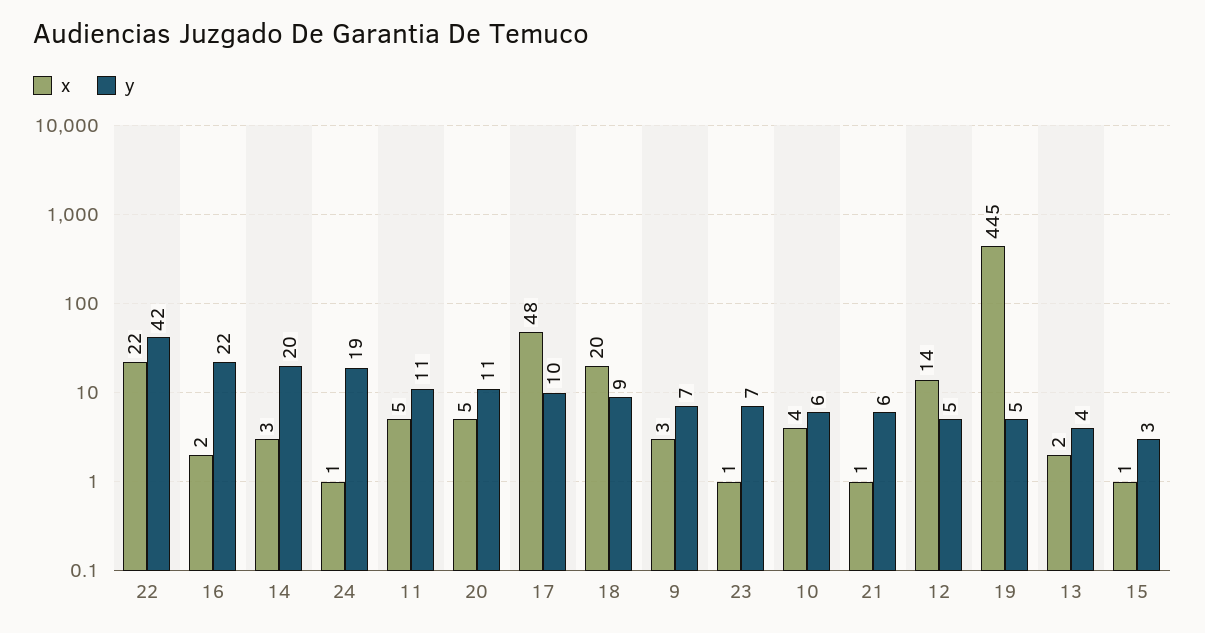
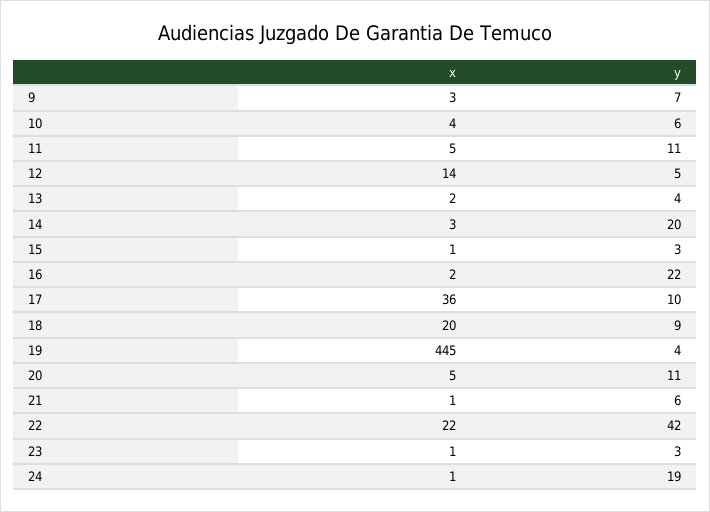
  {
    "x": {
      "22": 22,
      "16": 2,
      "14": 3,
      "24": 1,
      "11": 5,
      "20": 5,
-     "17": 48,
+     "17": 36,
      "18": 20,
      "9": 3,
      "23": 1,
      "10": 4,
      "21": 1,
      "12": 14,
      "19": 445,
      "13": 2,
      "15": 1
    },
    "y": {
      "22": 42,
      "16": 22,
      "14": 20,
      "24": 19,
      "11": 11,
      "20": 11,
      "17": 10,
      "18": 9,
      "9": 7,
-     "23": 7,
+     "23": 3,
      "10": 6,
      "21": 6,
      "12": 5,
-     "19": 5,
+     "19": 4,
      "13": 4,
      "15": 3
    }
  }

